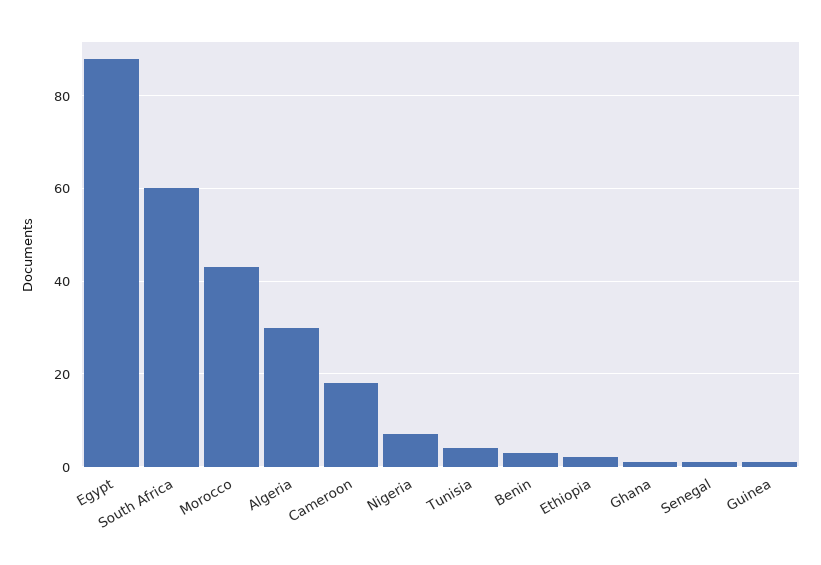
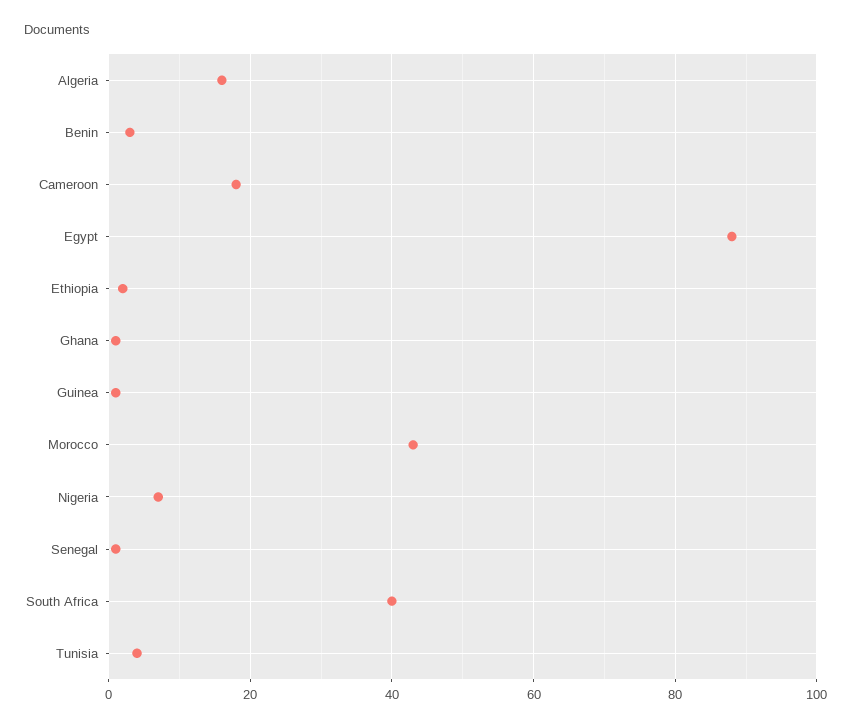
  {
    "Egypt": 90,
-   "South Africa": 60,
+   "South Africa": 40,
    "Morocco": 45,
-   "Algeria": 30,
+   "Algeria": 15,
    "Cameroon": 20,
    "Nigeria": 5,
    "Tunisia": 5,
    "Benin": 5,
    "Ethiopia": 0,
    "Ghana": 0,
    "Senegal": 0,
    "Guinea": 0
  }

